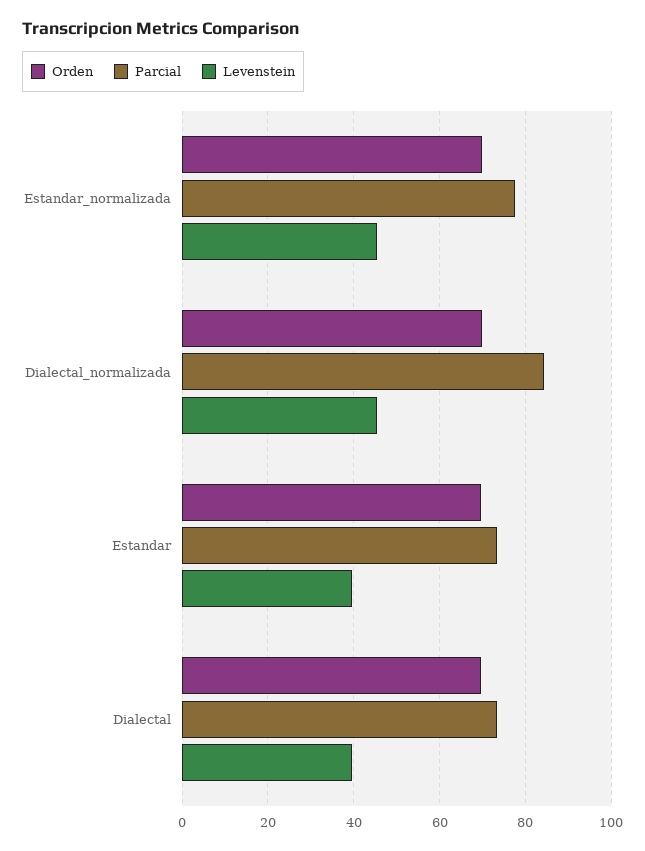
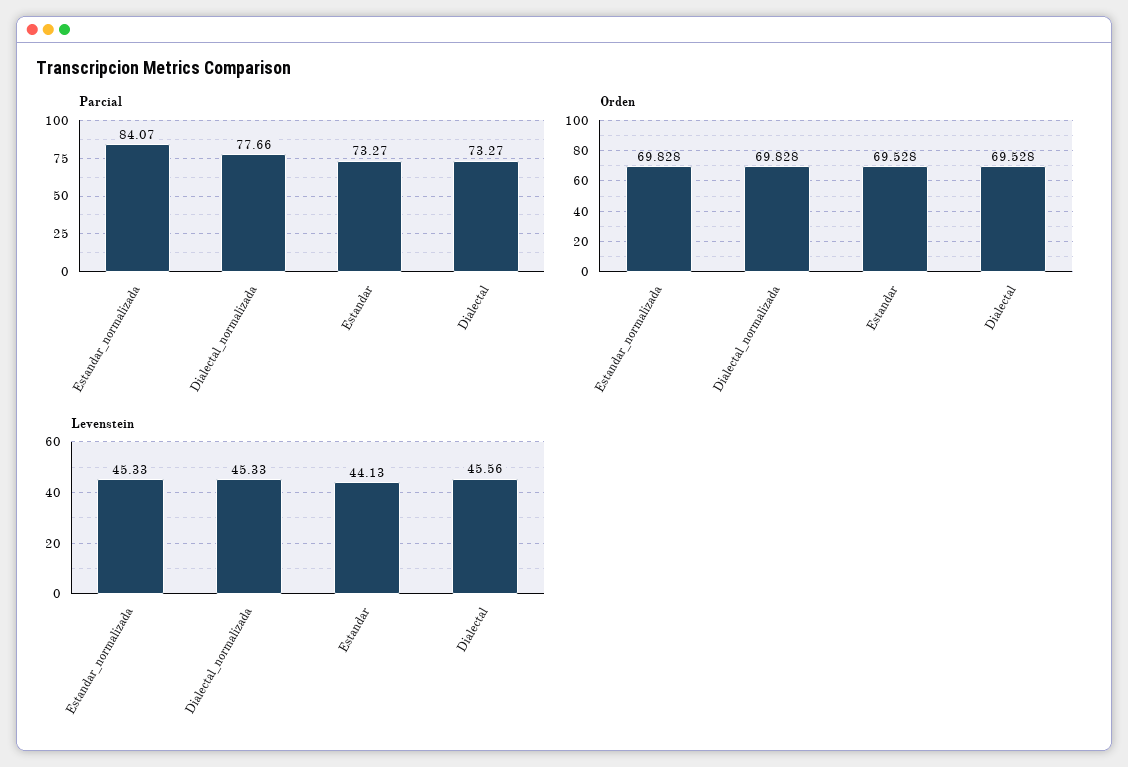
  {
    "Orden": {
      "Estandar_normalizada": 69.828,
      "Dialectal_normalizada": 69.828,
      "Estandar": 69.528,
      "Dialectal": 69.528
    },
    "Parcial": {
-     "Estandar_normalizada": 78,
+     "Estandar_normalizada": 84.07,
-     "Dialectal_normalizada": 84,
+     "Dialectal_normalizada": 77.66,
      "Estandar": 73.27,
      "Dialectal": 73.27
    },
    "Levenstein": {
      "Estandar_normalizada": 45.33,
      "Dialectal_normalizada": 45.33,
-     "Estandar": 40,
+     "Estandar": 44.13,
-     "Dialectal": 40
+     "Dialectal": 45.56
    }
  }

